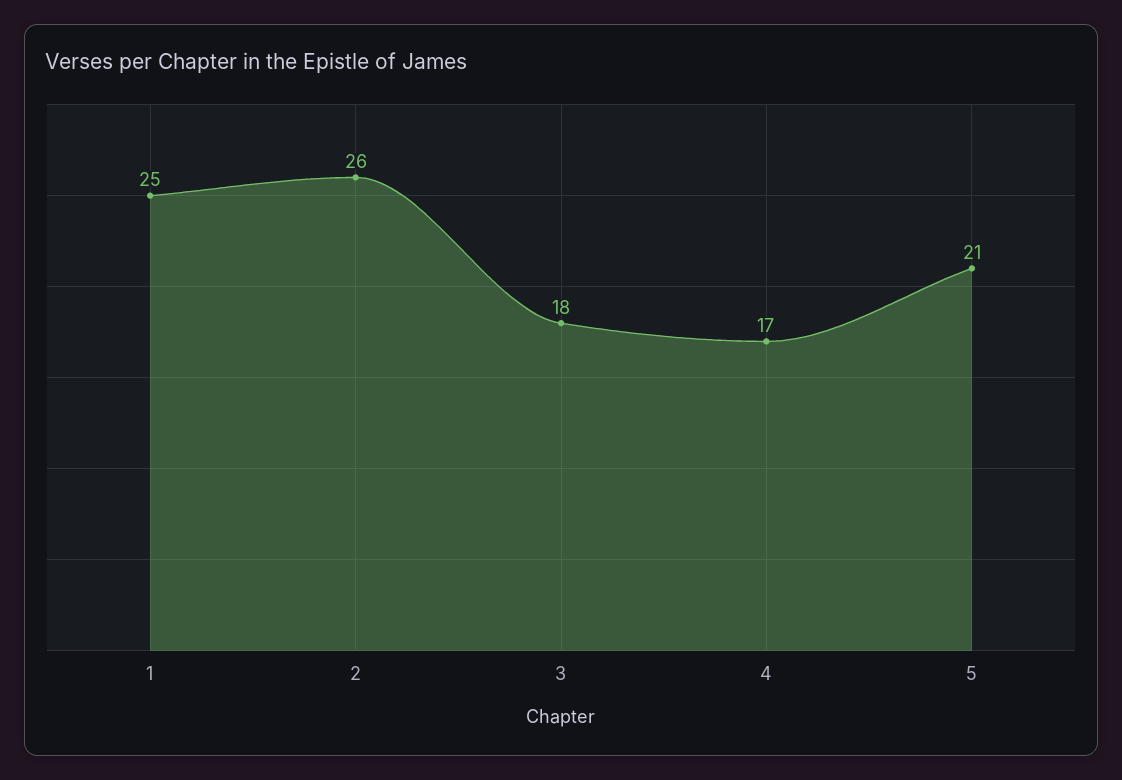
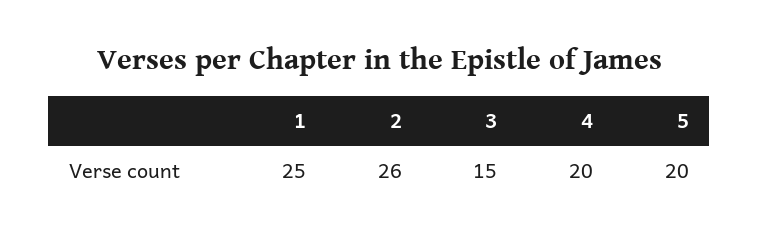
  {
    "1": 25,
    "2": 26,
-   "3": 18,
+   "3": 15,
-   "4": 17,
+   "4": 20,
-   "5": 21
+   "5": 20
  }

